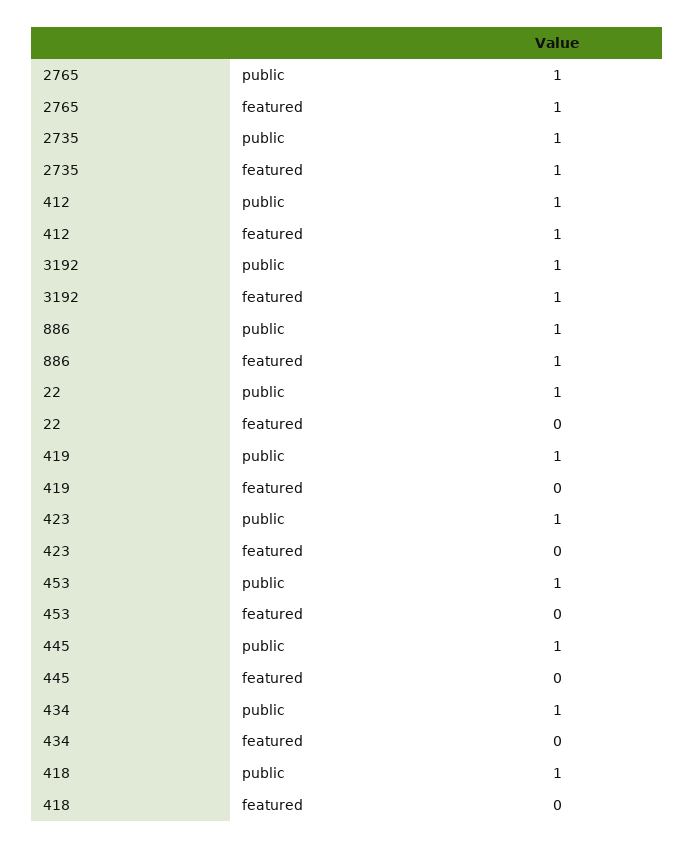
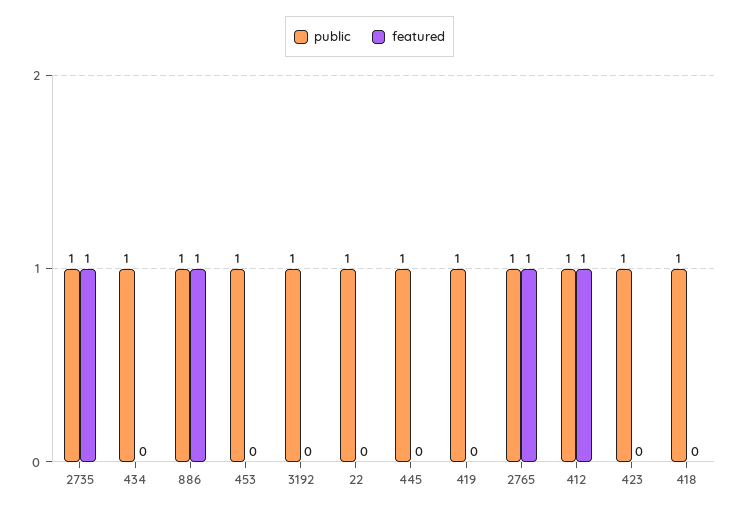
  {
    "public": {
      "2765": 1,
      "2735": 1,
      "412": 1,
      "3192": 1,
      "886": 1,
      "22": 1,
      "419": 1,
      "423": 1,
      "453": 1,
      "445": 1,
      "434": 1,
      "418": 1
    },
    "featured": {
      "2765": 1,
      "2735": 1,
      "412": 1,
-     "3192": 1,
+     "3192": 0,
      "886": 1,
      "22": 0,
      "419": 0,
      "423": 0,
      "453": 0,
      "445": 0,
      "434": 0,
      "418": 0
    }
  }

